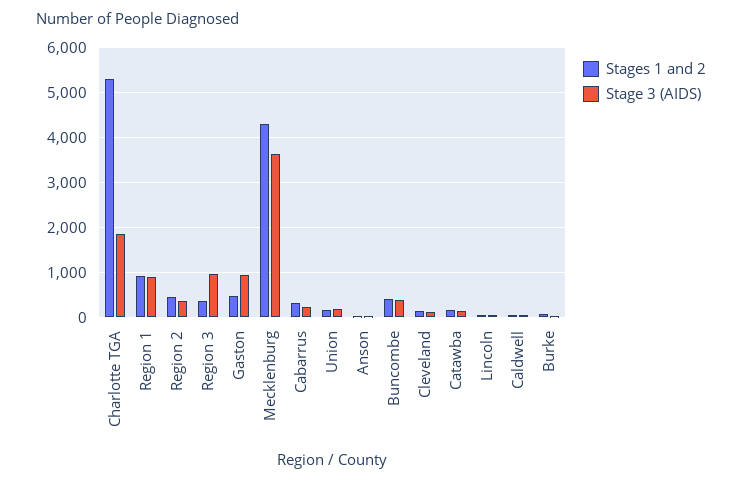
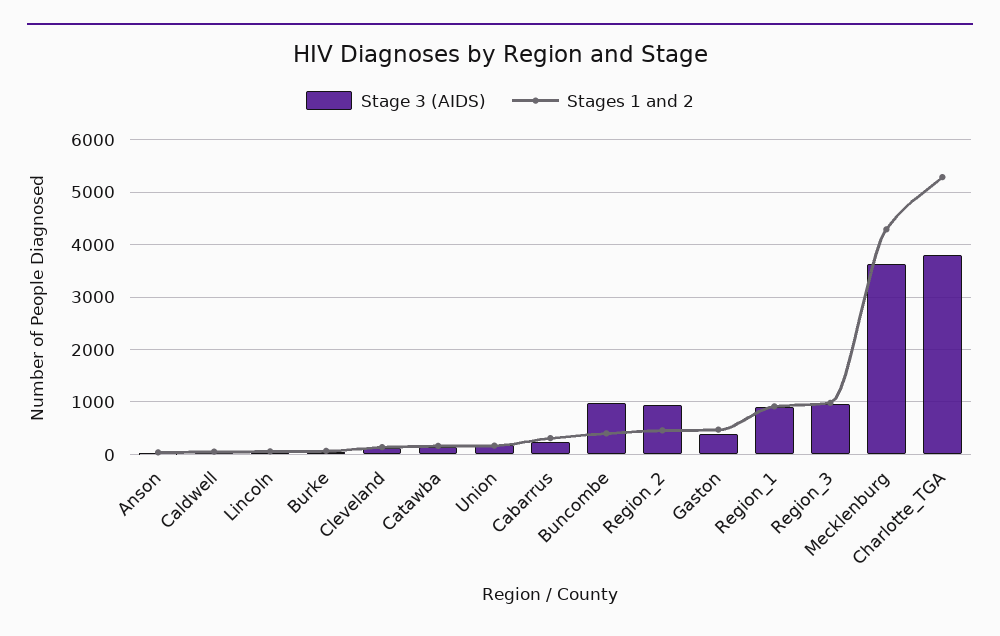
  {
    "Stages 1 and 2": {
      "Charlotte TGA": 5200,
      "Region 1": 1000,
      "Region 2": 400,
-     "Region 3": 400,
+     "Region 3": 1000,
      "Gaston": 400,
      "Mecklenburg": 4200,
      "Cabarrus": 400,
      "Union": 200,
      "Anson": 0,
      "Buncombe": 400,
      "Cleveland": 200,
      "Catawba": 200,
      "Lincoln": 0,
      "Caldwell": 0,
      "Burke": 0
    },
    "Stage 3 (AIDS)": {
-     "Charlotte TGA": 1800,
+     "Charlotte TGA": 3800,
      "Region 1": 800,
-     "Region 2": 400,
+     "Region 2": 1000,
      "Region 3": 1000,
-     "Gaston": 1000,
+     "Gaston": 400,
      "Mecklenburg": 3600,
      "Cabarrus": 200,
      "Union": 200,
      "Anson": 0,
-     "Buncombe": 400,
+     "Buncombe": 1000,
      "Cleveland": 200,
      "Catawba": 200,
      "Lincoln": 0,
      "Caldwell": 0,
      "Burke": 0
    }
  }

